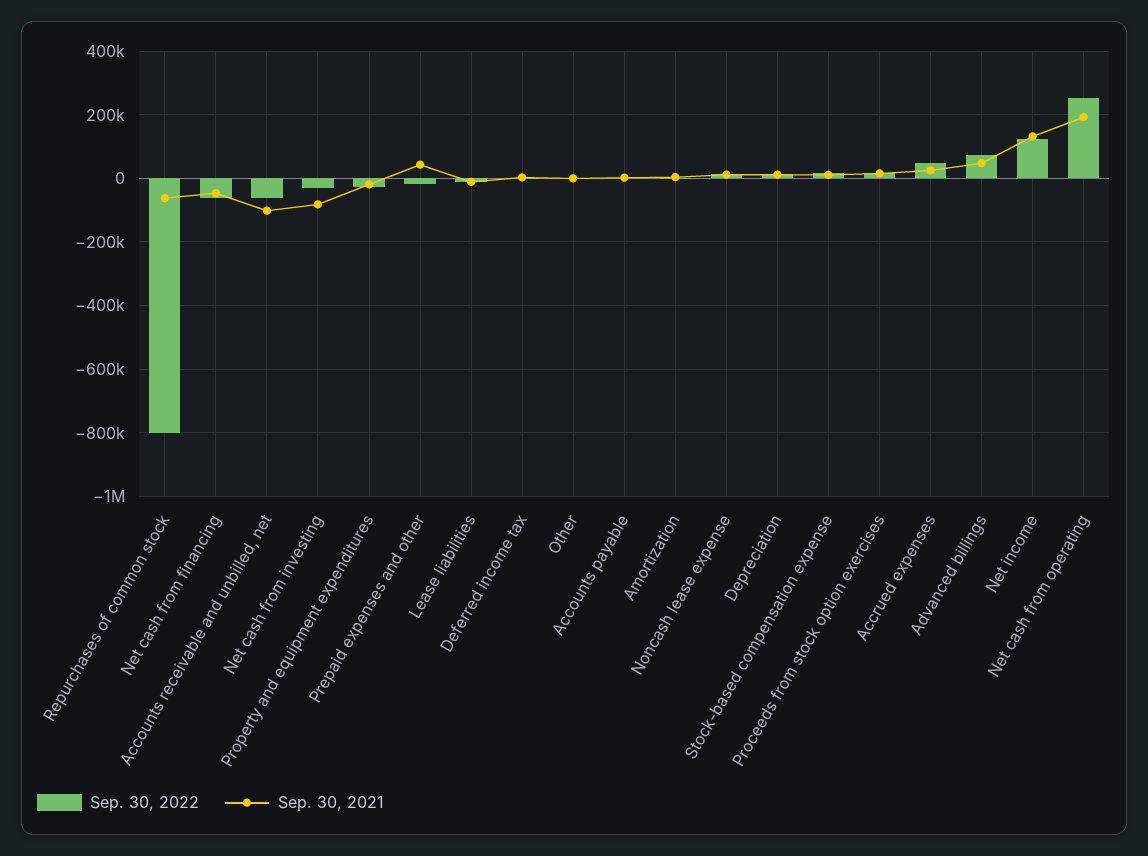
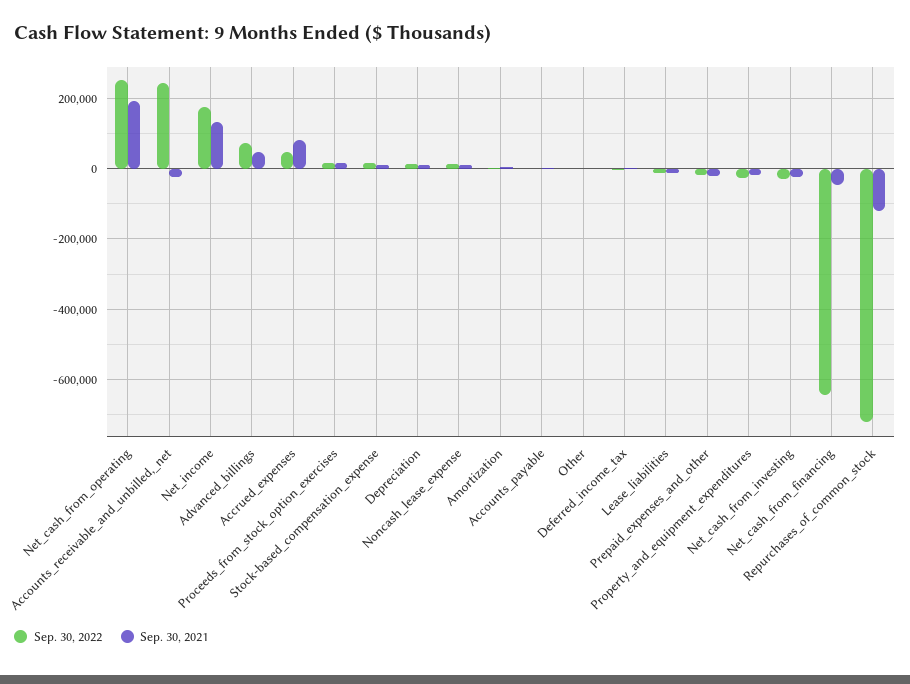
  {
    "Sep. 30, 2022": {
-     "Repurchases of common stock": -800000,
+     "Repurchases of common stock": -720000,
-     "Net cash from financing": -60000,
+     "Net cash from financing": -640000,
-     "Accounts receivable and unbilled, net": -60000,
+     "Accounts receivable and unbilled, net": 240000,
      "Net cash from investing": -20000,
      "Property and equipment expenditures": -20000,
      "Prepaid expenses and other": -20000,
      "Lease liabilities": -20000,
      "Deferred income tax": 0,
      "Other": 0,
      "Accounts payable": 0,
      "Amortization": 0,
      "Noncash lease expense": 20000,
      "Depreciation": 20000,
      "Stock-based compensation expense": 20000,
      "Proceeds from stock option exercises": 20000,
      "Accrued expenses": 40000,
      "Advanced billings": 80000,
-     "Net income": 120000,
+     "Net income": 180000,
      "Net cash from operating": 260000
    },
    "Sep. 30, 2021": {
-     "Repurchases of common stock": -60000,
+     "Repurchases of common stock": -120000,
      "Net cash from financing": -40000,
-     "Accounts receivable and unbilled, net": -100000,
+     "Accounts receivable and unbilled, net": -20000,
-     "Net cash from investing": -80000,
+     "Net cash from investing": -20000,
      "Property and equipment expenditures": -20000,
-     "Prepaid expenses and other": 40000,
+     "Prepaid expenses and other": -20000,
      "Lease liabilities": -20000,
      "Deferred income tax": 0,
      "Other": 0,
      "Accounts payable": 0,
      "Amortization": 0,
      "Noncash lease expense": 20000,
      "Depreciation": 20000,
      "Stock-based compensation expense": 20000,
      "Proceeds from stock option exercises": 20000,
-     "Accrued expenses": 20000,
+     "Accrued expenses": 80000,
      "Advanced billings": 40000,
      "Net income": 140000,
      "Net cash from operating": 200000
    }
  }

